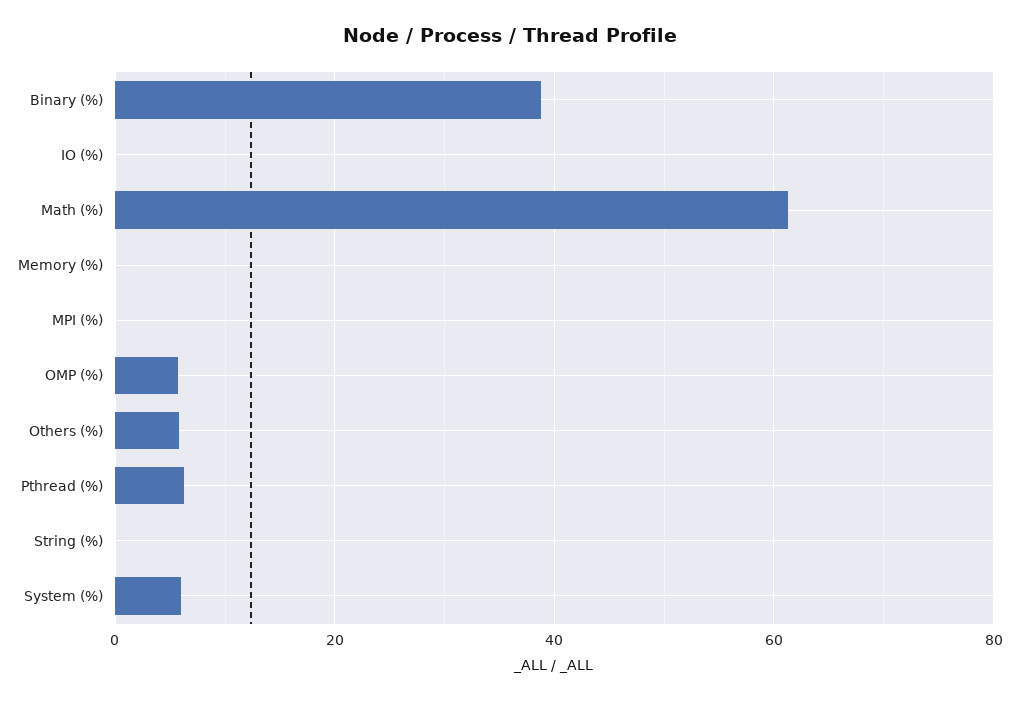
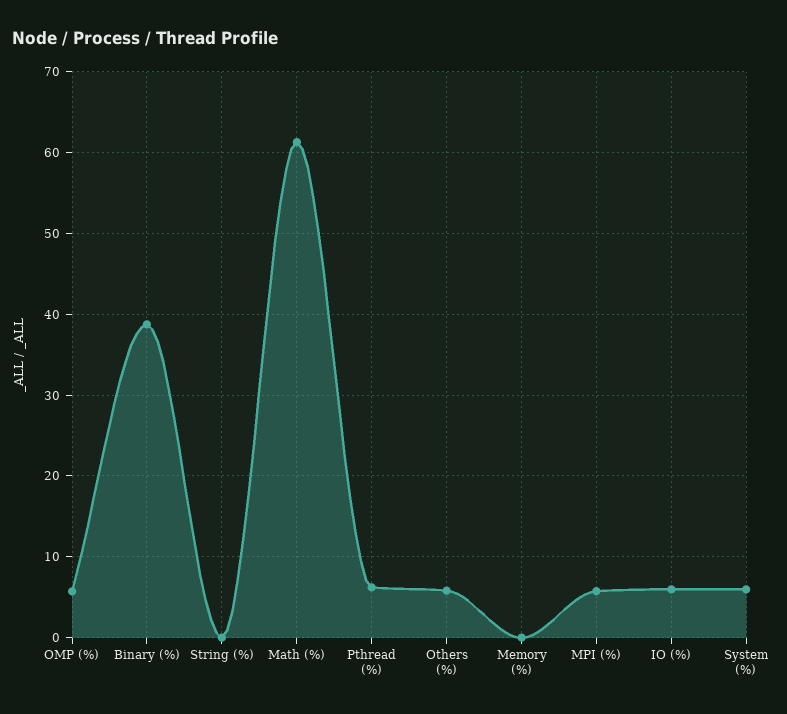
  {
    "Binary (%)": 39,
-   "IO (%)": 0,
+   "IO (%)": 6,
    "Math (%)": 61,
    "Memory (%)": 0,
-   "MPI (%)": 0,
+   "MPI (%)": 6,
    "OMP (%)": 6,
    "Others (%)": 6,
    "Pthread (%)": 6,
    "String (%)": 0,
    "System (%)": 6
  }

